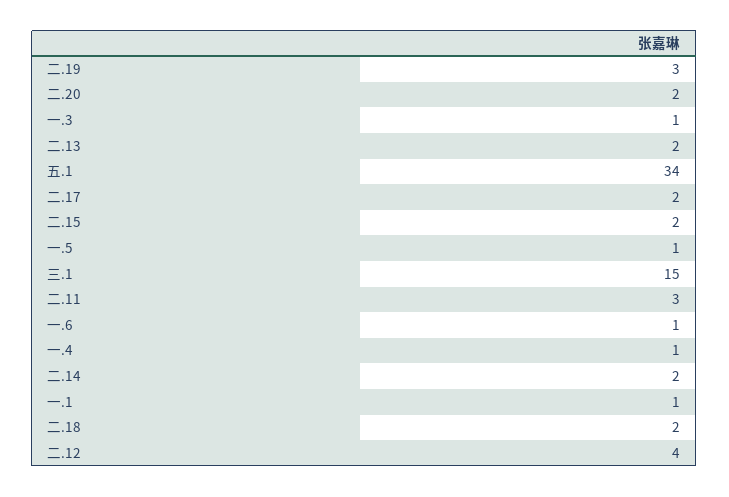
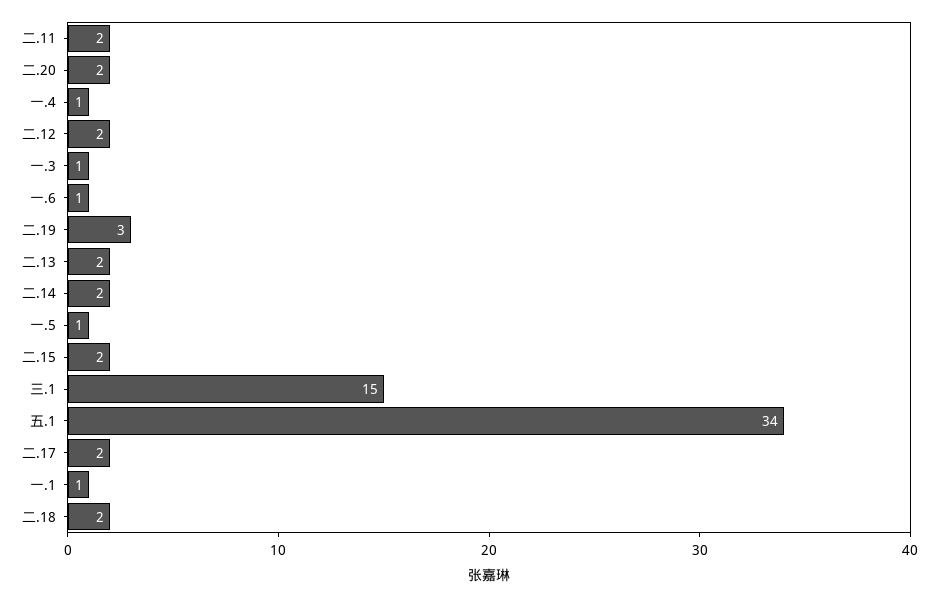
  {
    "二.19": 3,
    "二.20": 2,
    "一.3": 1,
    "二.13": 2,
    "五.1": 34,
    "二.17": 2,
    "二.15": 2,
    "一.5": 1,
    "三.1": 15,
-   "二.11": 3,
+   "二.11": 2,
    "一.6": 1,
    "一.4": 1,
    "二.14": 2,
    "一.1": 1,
    "二.18": 2,
-   "二.12": 4
+   "二.12": 2
  }

